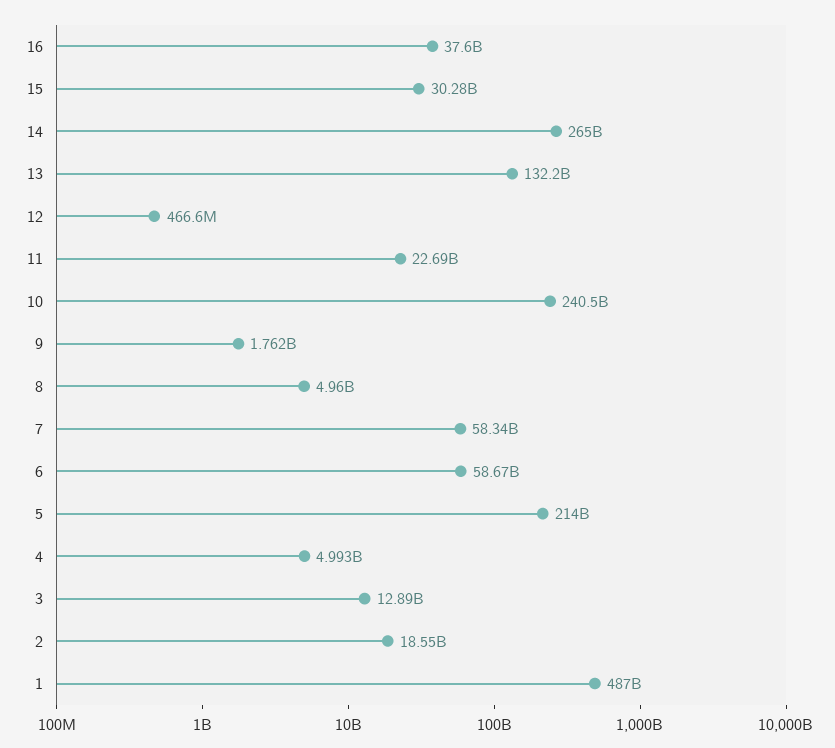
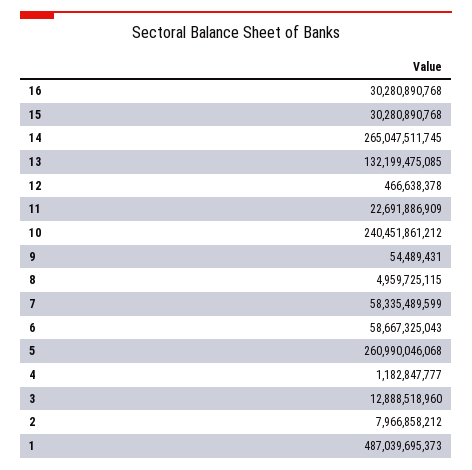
  {
-   "16": 37600000000,
+   "16": 30280890768,
    "15": 30280890768,
    "14": 265047511745,
    "13": 132199475085,
    "12": 466638378,
    "11": 22691886909,
    "10": 240451861212,
-   "9": 1762000000,
+   "9": 54489431,
    "8": 4959725115,
    "7": 58335489599,
    "6": 58667325043,
-   "5": 214000000000,
+   "5": 260990046068,
-   "4": 4993000000,
+   "4": 1182847777,
    "3": 12888518960,
-   "2": 18550000000,
+   "2": 7966858212,
    "1": 487039695373
  }

